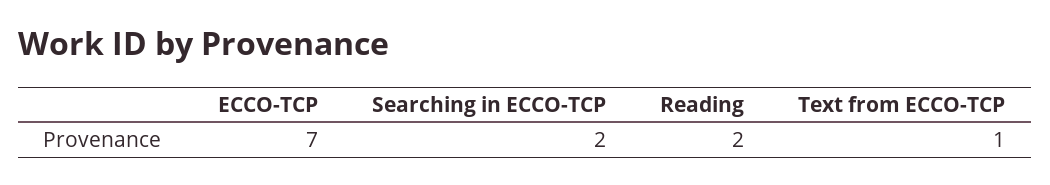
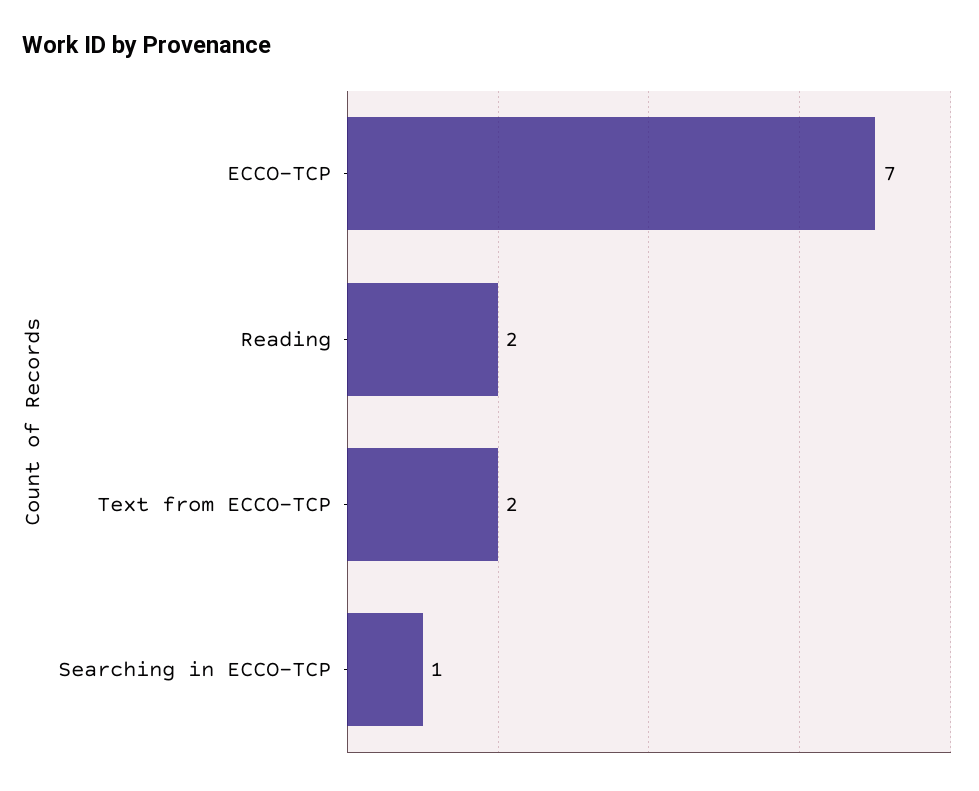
  {
    "ECCO-TCP": 7,
-   "Searching in ECCO-TCP": 2,
+   "Searching in ECCO-TCP": 1,
    "Reading": 2,
-   "Text from ECCO-TCP": 1
+   "Text from ECCO-TCP": 2
  }

